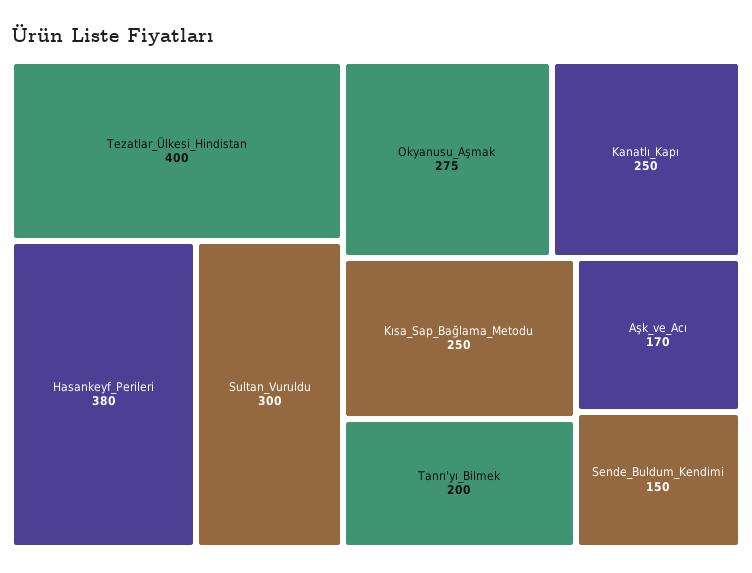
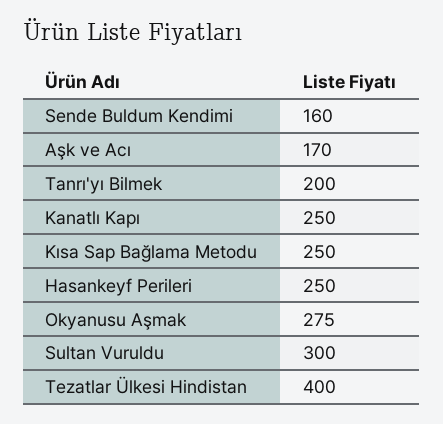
  {
    "Tezatlar_Ülkesi_Hindistan": 400,
-   "Hasankeyf_Perileri": 380,
+   "Hasankeyf_Perileri": 250,
    "Sultan_Vuruldu": 300,
    "Okyanusu_Aşmak": 275,
    "Kanatlı_Kapı": 250,
    "Kısa_Sap_Bağlama_Metodu": 250,
    "Tanrı'yı_Bilmek": 200,
    "Aşk_ve_Acı": 170,
-   "Sende_Buldum_Kendimi": 150
+   "Sende_Buldum_Kendimi": 160
  }

